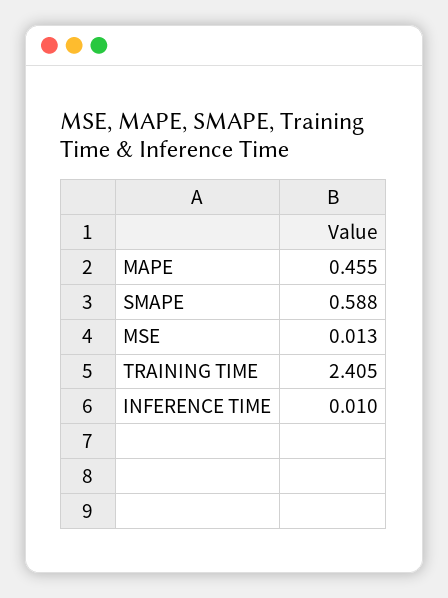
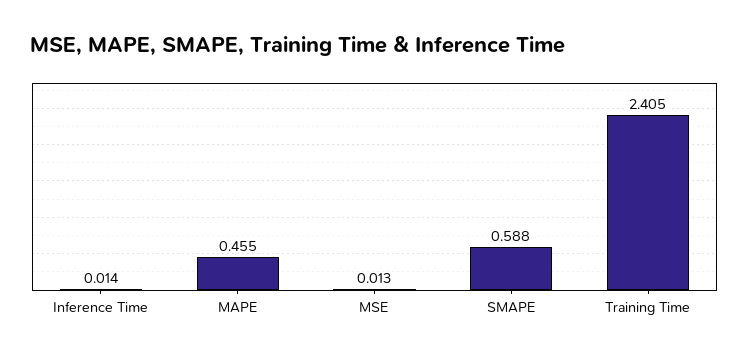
  {
    "MAPE": 0.455,
    "SMAPE": 0.588,
    "MSE": 0.013,
    "TRAINING TIME": 2.405,
-   "INFERENCE TIME": 0.01
+   "INFERENCE TIME": 0.014
  }

